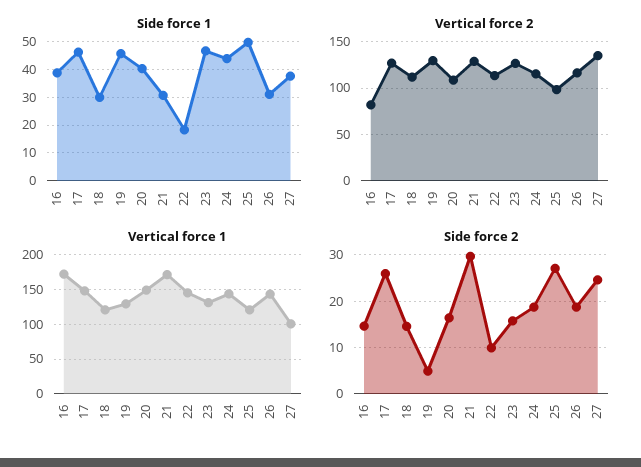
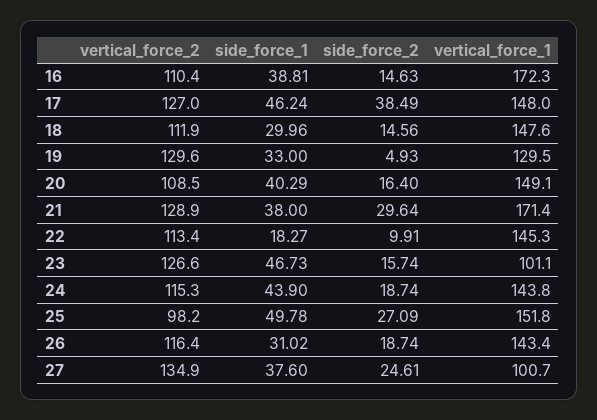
  {
    "Side force 1": {
      "16": 38.81,
      "17": 46.24,
      "18": 29.96,
-     "19": 45,
+     "19": 33,
      "20": 40.29,
-     "21": 30,
+     "21": 38,
      "22": 18.27,
      "23": 46.73,
      "24": 43.9,
      "25": 49.78,
      "26": 31.02,
      "27": 37.6
    },
    "Vertical force 2": {
-     "16": 80,
+     "16": 110.4,
      "17": 127,
      "18": 111.9,
      "19": 129.6,
      "20": 108.5,
      "21": 128.9,
      "22": 113.4,
      "23": 126.6,
      "24": 115.3,
      "25": 98.2,
      "26": 116.4,
      "27": 134.9
    },
    "Vertical force 1": {
      "16": 172.3,
      "17": 148,
-     "18": 120,
+     "18": 147.6,
      "19": 129.5,
      "20": 149.1,
      "21": 171.4,
      "22": 145.3,
-     "23": 130,
+     "23": 101.1,
      "24": 143.8,
-     "25": 120,
+     "25": 151.8,
      "26": 143.4,
      "27": 100.7
    },
    "Side force 2": {
      "16": 14.63,
-     "17": 26,
+     "17": 38.49,
      "18": 14.56,
      "19": 4.93,
      "20": 16.4,
      "21": 29.64,
      "22": 9.91,
      "23": 15.74,
      "24": 18.74,
      "25": 27.09,
      "26": 18.74,
      "27": 24.61
    }
  }

